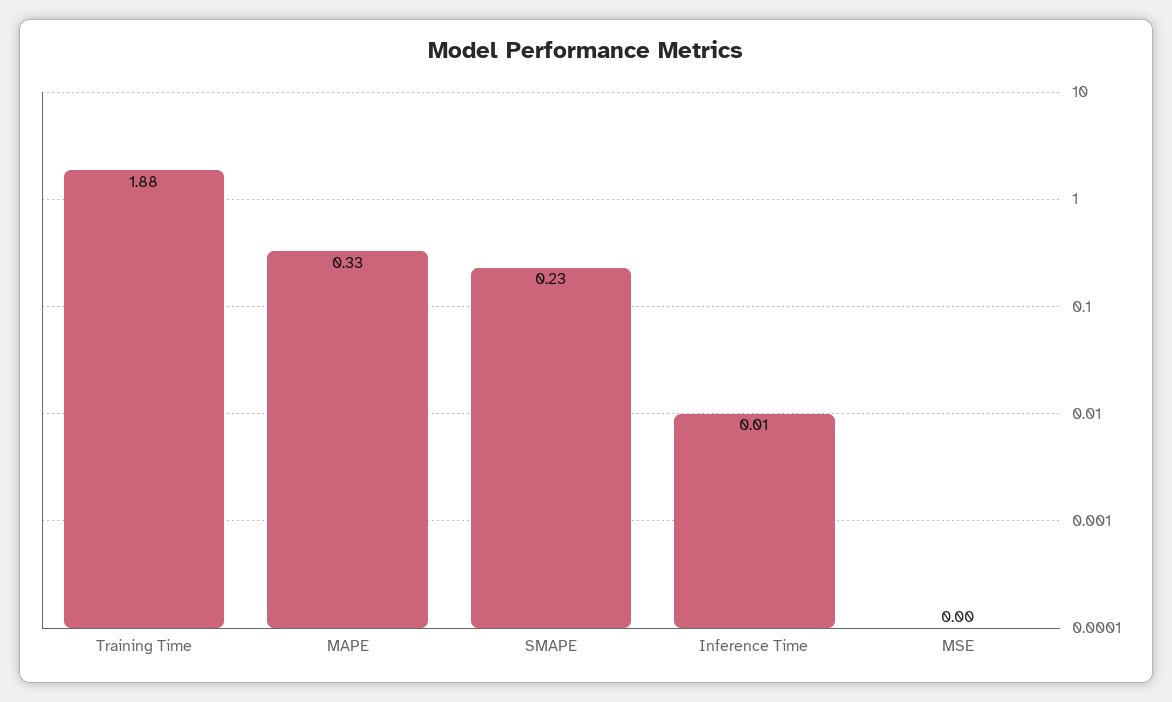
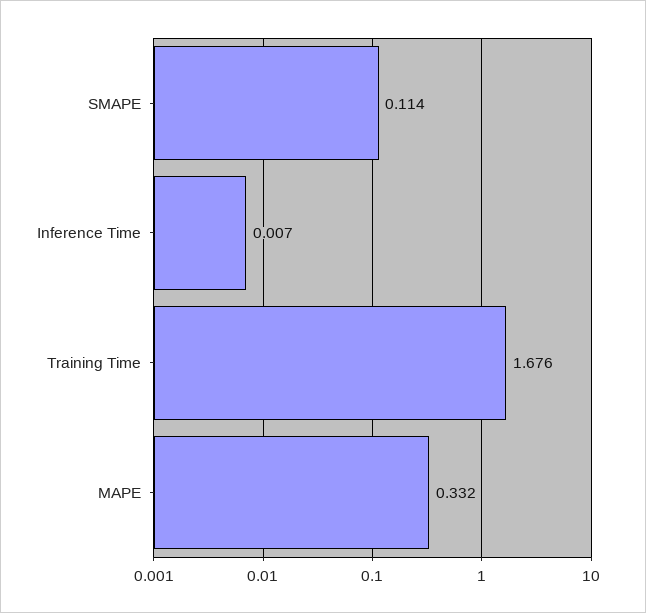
  {
-   "Training Time": 1.88,
+   "Training Time": 1.676,
    "MAPE": 0.332,
-   "SMAPE": 0.23,
+   "SMAPE": 0.114,
-   "Inference Time": 0.007,
+   "Inference Time": 0.007
-   "MSE": 0
  }

